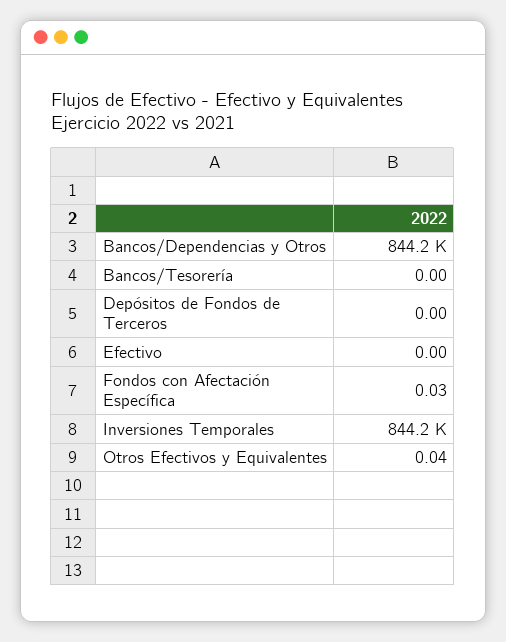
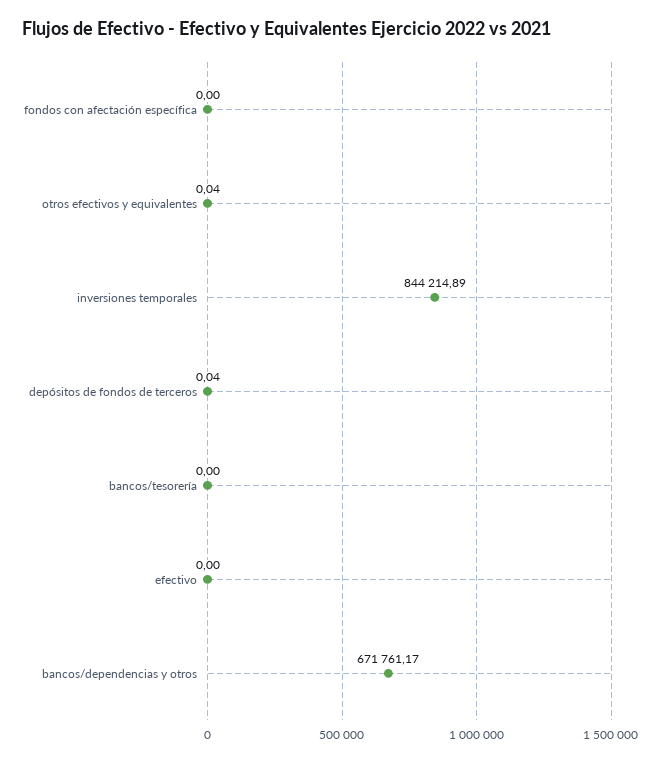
  {
-   "Bancos/Dependencias y Otros": 844200,
+   "Bancos/Dependencias y Otros": 671761.17,
    "Bancos/Tesorería": 0,
-   "Depósitos de Fondos de Terceros": 0,
+   "Depósitos de Fondos de Terceros": 0.04,
    "Efectivo": 0,
-   "Fondos con Afectación Específica": 0.03,
+   "Fondos con Afectación Específica": 0,
    "Inversiones Temporales": 844214.89,
    "Otros Efectivos y Equivalentes": 0.04
  }

